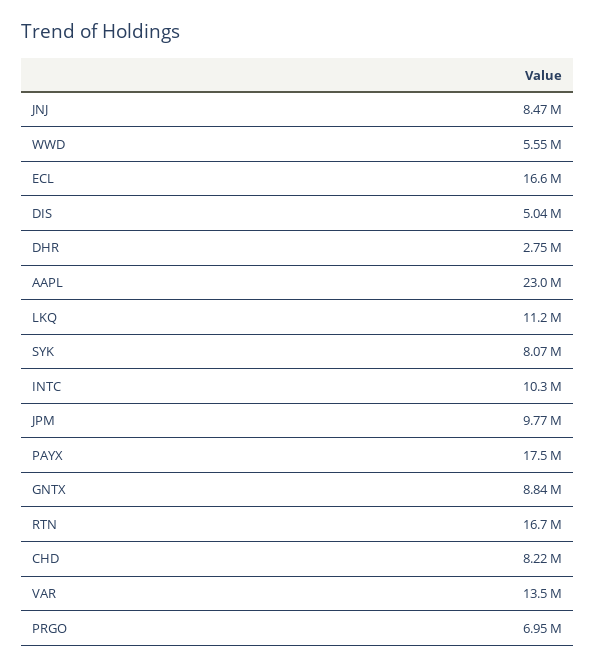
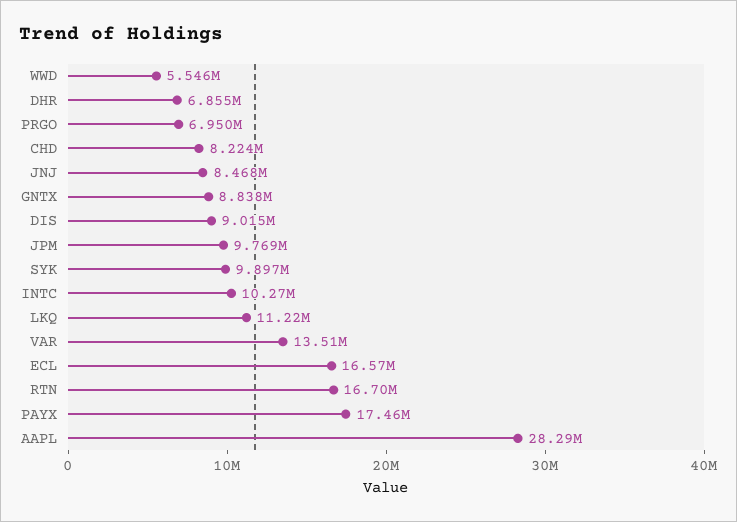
  {
    "JNJ": 8468000,
    "WWD": 5546000,
    "ECL": 16570000,
-   "DIS": 5040000,
+   "DIS": 9015000,
-   "DHR": 2750000,
+   "DHR": 6855000,
-   "AAPL": 23000000,
+   "AAPL": 28290000,
    "LKQ": 11220000,
-   "SYK": 8070000,
+   "SYK": 9897000,
    "INTC": 10270000,
    "JPM": 9769000,
    "PAYX": 17460000,
    "GNTX": 8838000,
    "RTN": 16700000,
    "CHD": 8224000,
    "VAR": 13510000,
    "PRGO": 6950000
  }

